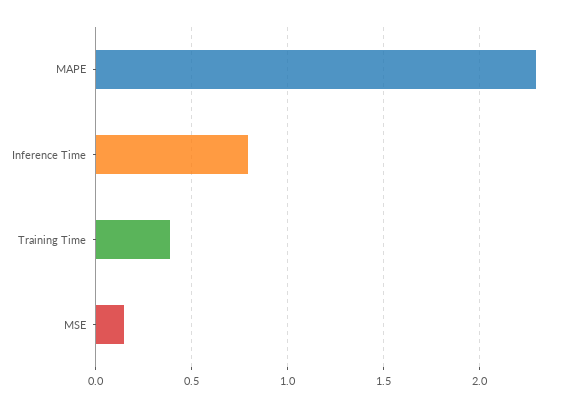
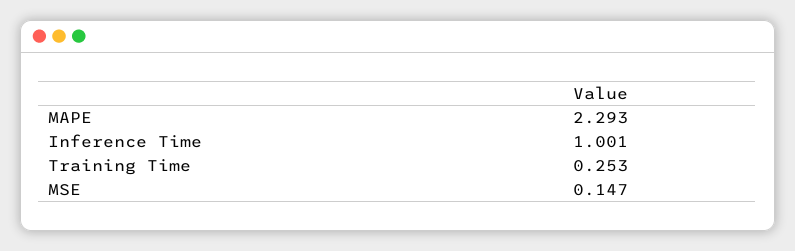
  {
    "MAPE": 2.293,
-   "Inference Time": 0.8,
+   "Inference Time": 1.001,
-   "Training Time": 0.4,
+   "Training Time": 0.253,
    "MSE": 0.147
  }

